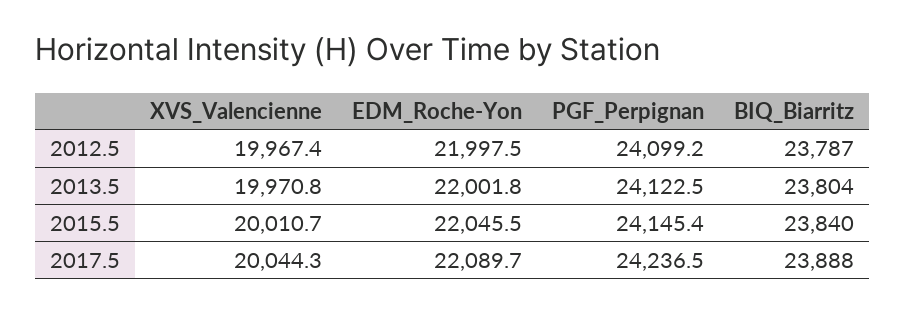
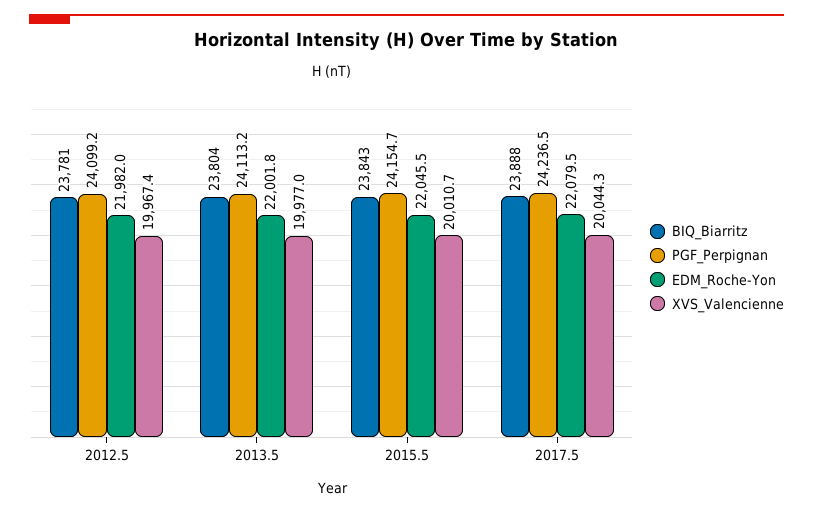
  {
    "XVS_Valencienne": {
      "2012.5": 19967.4,
-     "2013.5": 19970.8,
+     "2013.5": 19977,
      "2015.5": 20010.7,
      "2017.5": 20044.3
    },
    "EDM_Roche-Yon": {
-     "2012.5": 21997.5,
+     "2012.5": 21982,
      "2013.5": 22001.8,
      "2015.5": 22045.5,
-     "2017.5": 22089.7
+     "2017.5": 22079.5
    },
    "PGF_Perpignan": {
      "2012.5": 24099.2,
-     "2013.5": 24122.5,
+     "2013.5": 24113.2,
-     "2015.5": 24145.4,
+     "2015.5": 24154.7,
      "2017.5": 24236.5
    },
    "BIQ_Biarritz": {
-     "2012.5": 23787,
+     "2012.5": 23781,
      "2013.5": 23804,
-     "2015.5": 23840,
+     "2015.5": 23843,
      "2017.5": 23888
    }
  }

